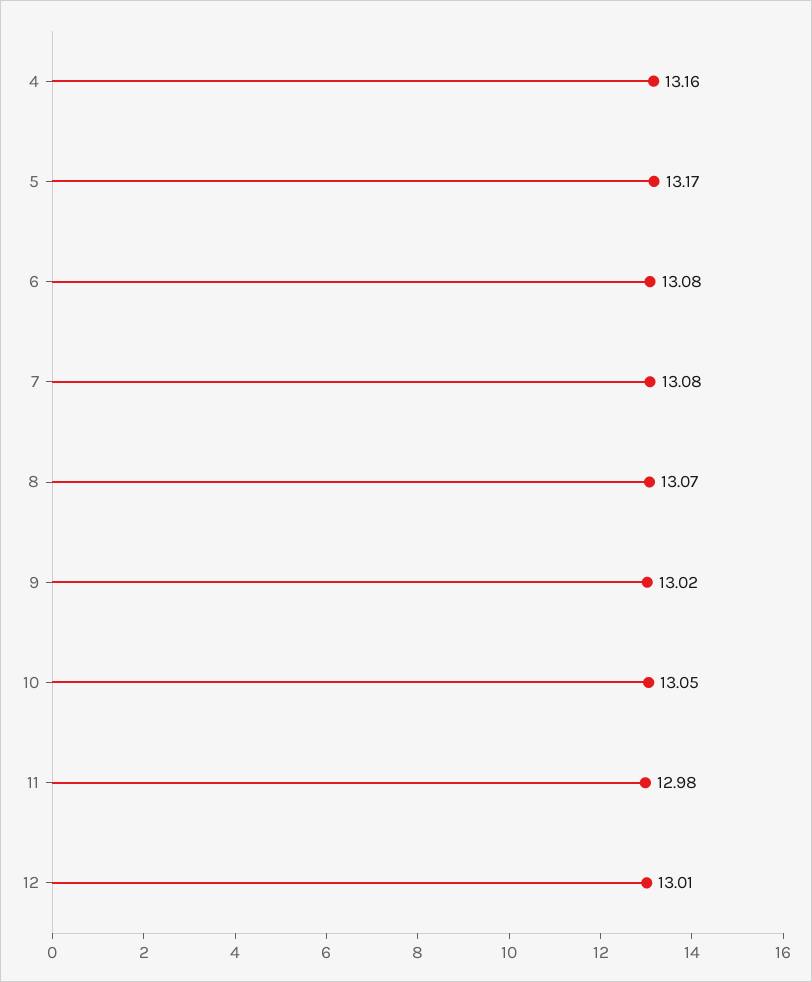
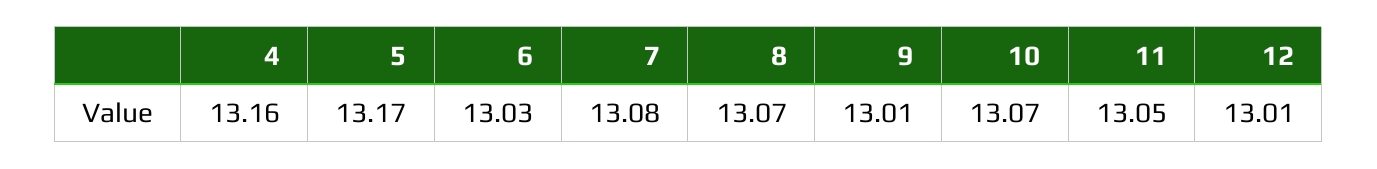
  {
    "4": 13.16,
    "5": 13.17,
-   "6": 13.08,
+   "6": 13.03,
    "7": 13.08,
    "8": 13.07,
-   "9": 13.02,
+   "9": 13.01,
-   "10": 13.05,
+   "10": 13.07,
-   "11": 12.98,
+   "11": 13.05,
    "12": 13.01
  }

